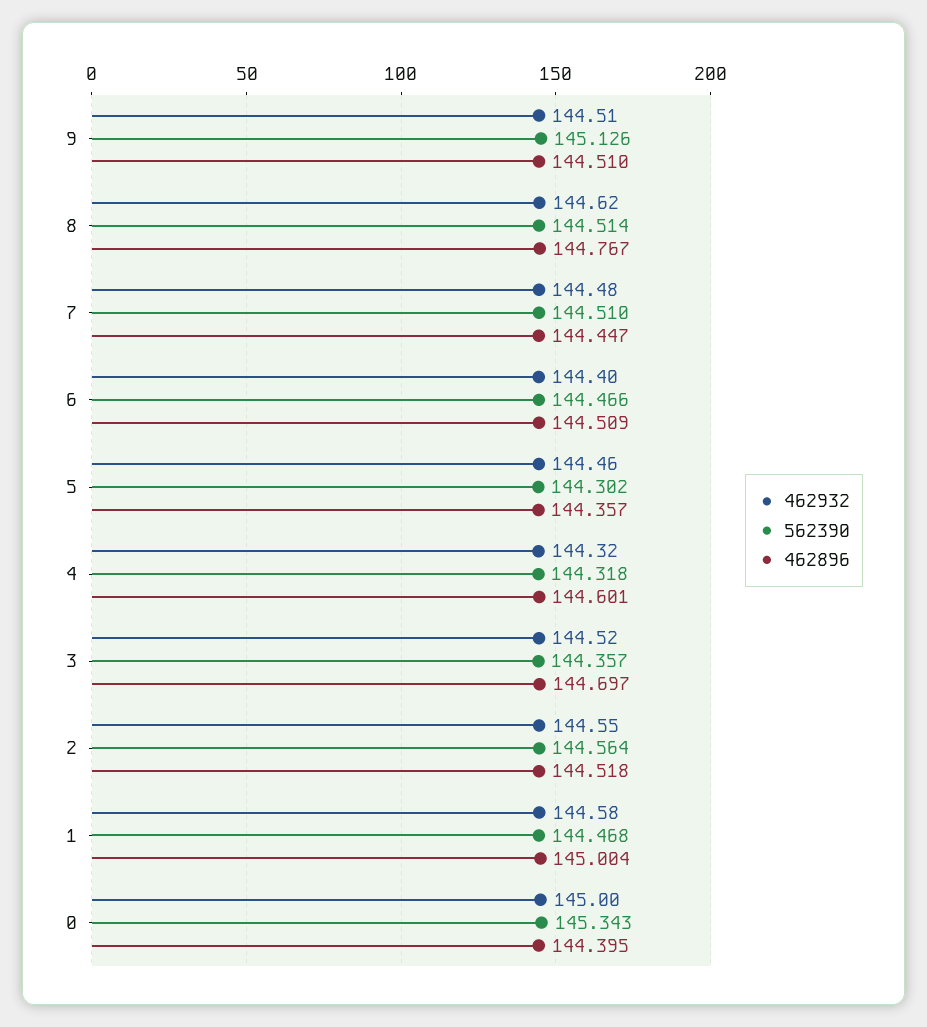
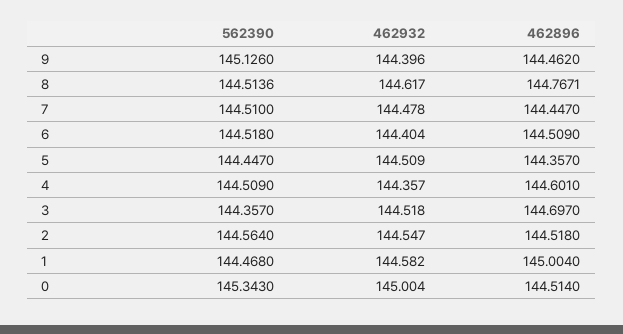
  {
    "462932": {
-     "9": 144.51,
+     "9": 144.396,
      "8": 144.617,
      "7": 144.478,
      "6": 144.404,
-     "5": 144.46,
+     "5": 144.509,
-     "4": 144.32,
+     "4": 144.357,
      "3": 144.518,
      "2": 144.547,
      "1": 144.582,
      "0": 145.004
    },
    "562390": {
      "9": 145.126,
      "8": 144.5136,
      "7": 144.51,
-     "6": 144.466,
+     "6": 144.518,
-     "5": 144.302,
+     "5": 144.447,
-     "4": 144.318,
+     "4": 144.509,
      "3": 144.357,
      "2": 144.564,
      "1": 144.468,
      "0": 145.343
    },
    "462896": {
-     "9": 144.51,
+     "9": 144.462,
      "8": 144.7671,
      "7": 144.447,
      "6": 144.509,
      "5": 144.357,
      "4": 144.601,
      "3": 144.697,
      "2": 144.518,
      "1": 145.004,
-     "0": 144.395
+     "0": 144.514
    }
  }

